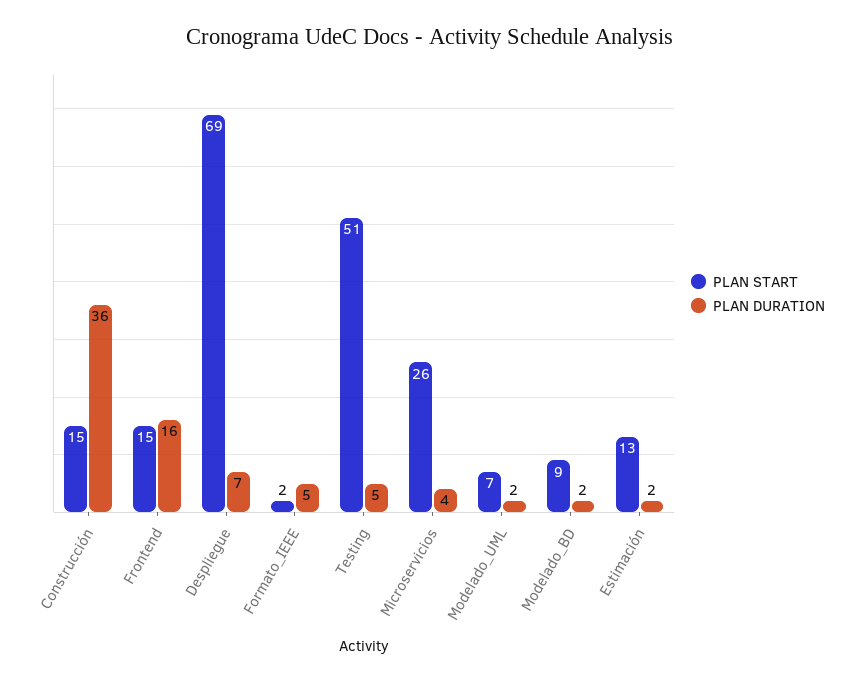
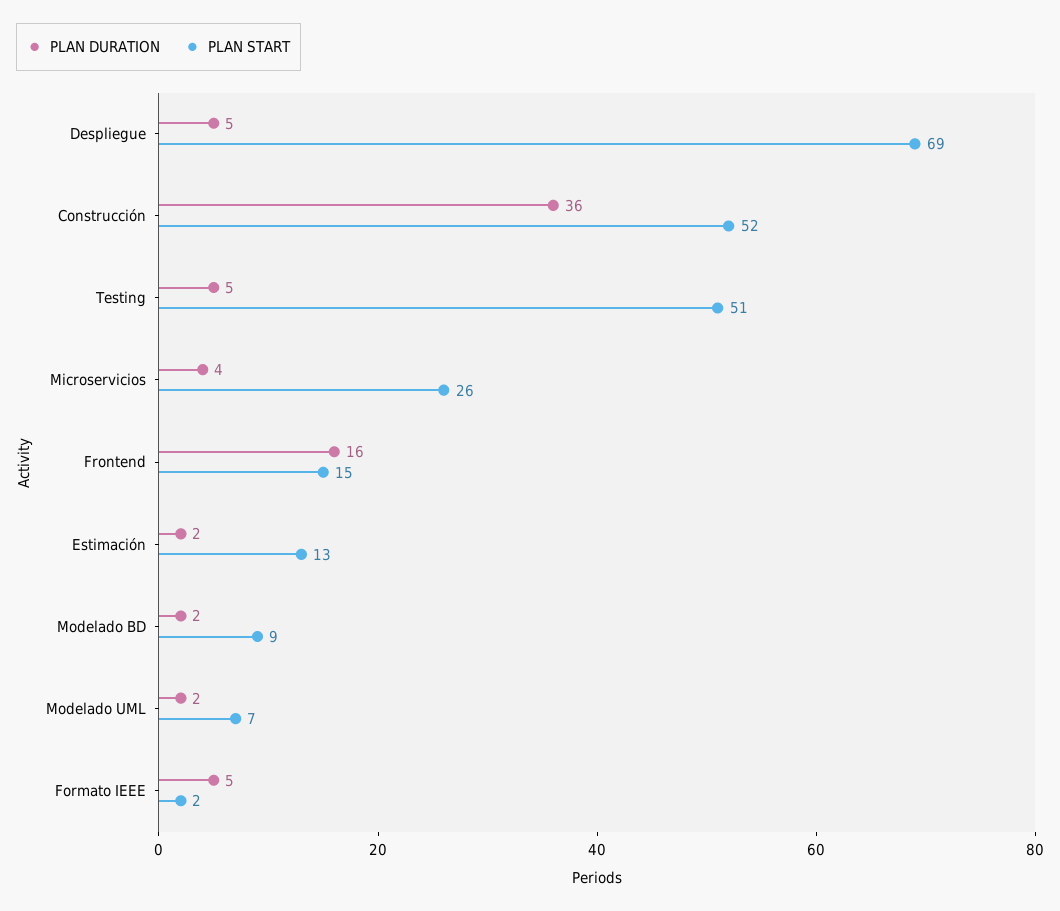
  {
    "PLAN START": {
-     "Construcción": 15,
+     "Construcción": 52,
      "Frontend": 15,
      "Despliegue": 69,
      "Formato_IEEE": 2,
      "Testing": 51,
      "Microservicios": 26,
      "Modelado_UML": 7,
      "Modelado_BD": 9,
      "Estimación": 13
    },
    "PLAN DURATION": {
      "Construcción": 36,
      "Frontend": 16,
-     "Despliegue": 7,
+     "Despliegue": 5,
      "Formato_IEEE": 5,
      "Testing": 5,
      "Microservicios": 4,
      "Modelado_UML": 2,
      "Modelado_BD": 2,
      "Estimación": 2
    }
  }

